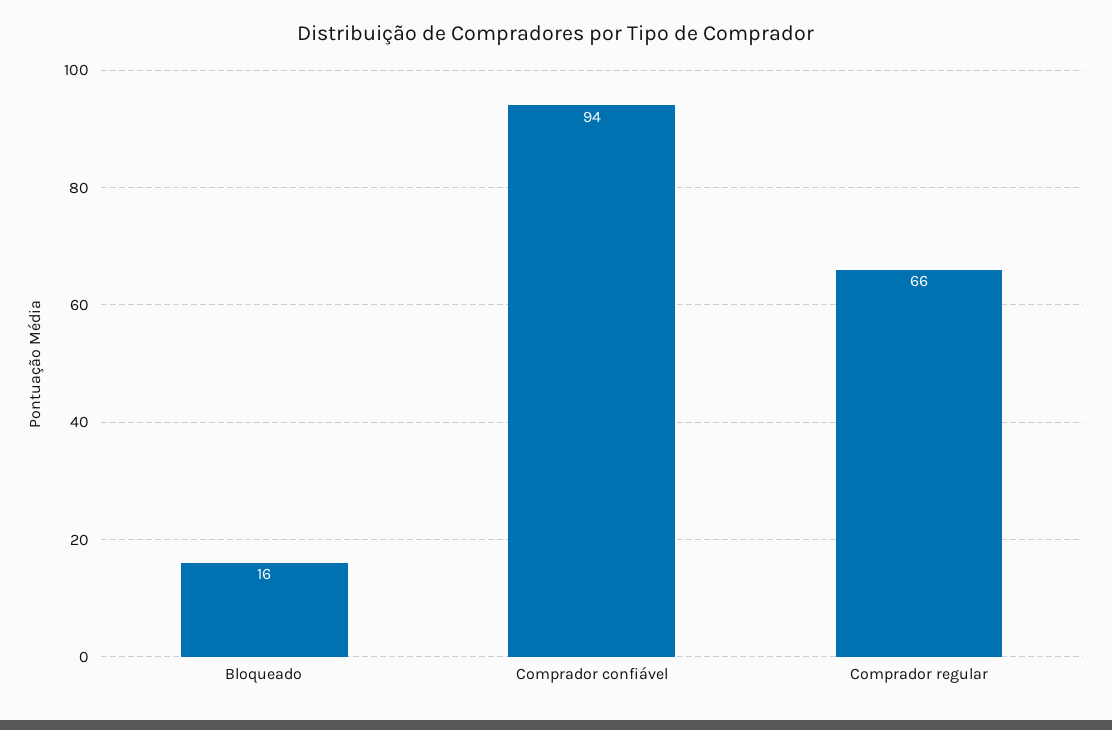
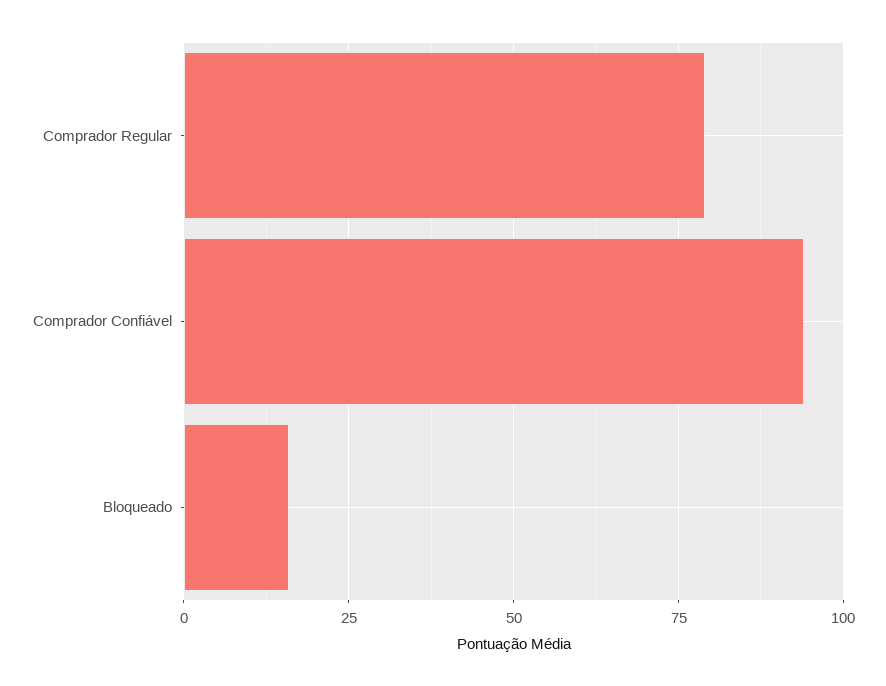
  {
    "Bloqueado": 16,
    "Comprador confiável": 94,
-   "Comprador regular": 66
+   "Comprador regular": 80
  }

